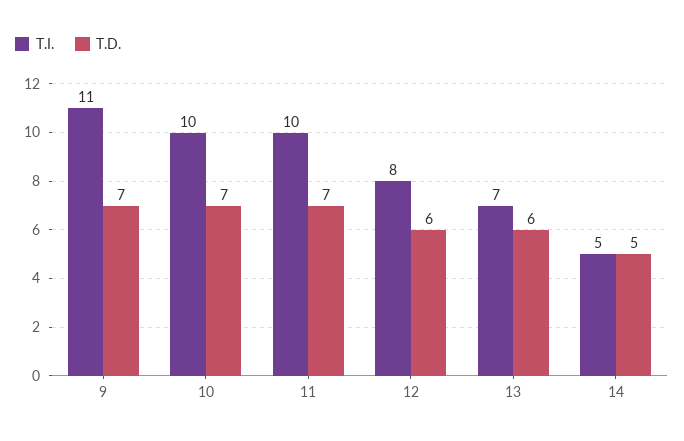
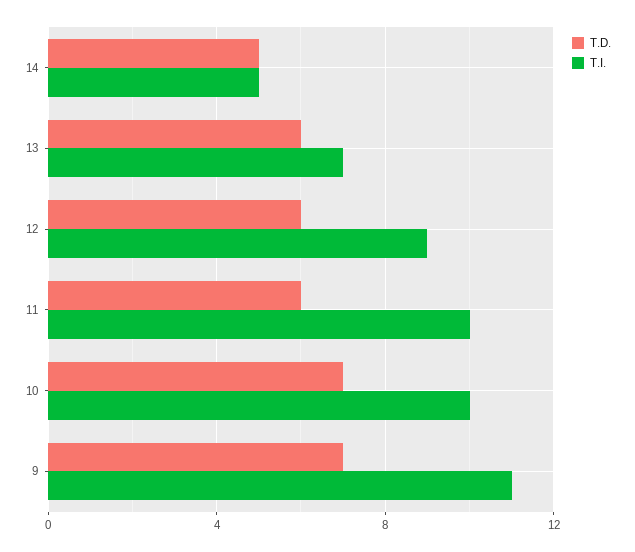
  {
    "T.I.": {
      "9": 11,
      "10": 10,
      "11": 10,
-     "12": 8,
+     "12": 9,
      "13": 7,
      "14": 5
    },
    "T.D.": {
      "9": 7,
      "10": 7,
-     "11": 7,
+     "11": 6,
      "12": 6,
      "13": 6,
      "14": 5
    }
  }

